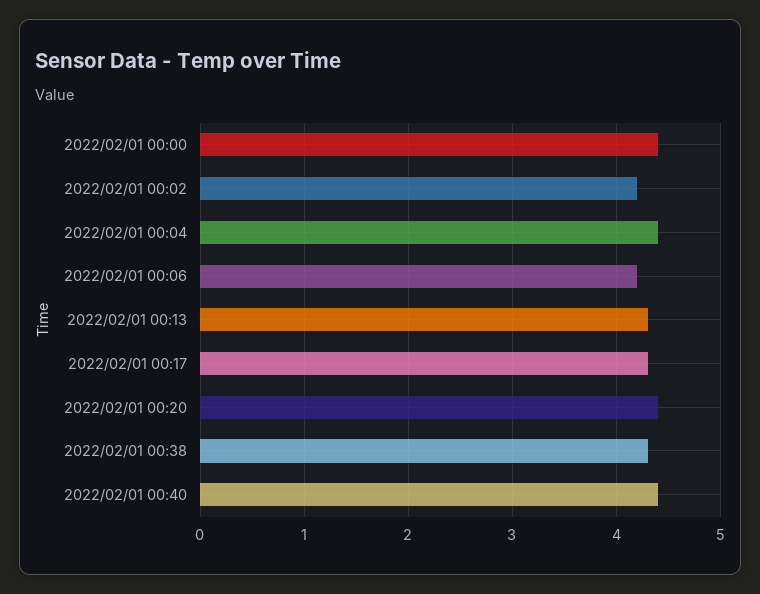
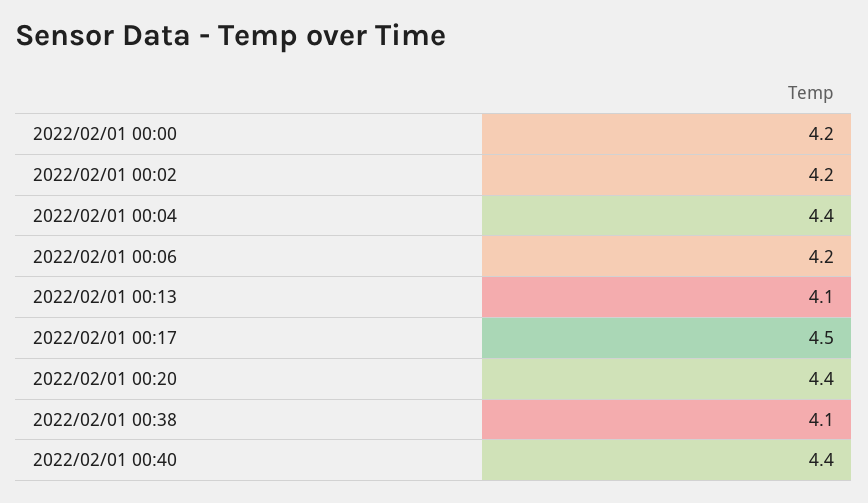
  {
-   "2022/02/01 00:00": 4.4,
+   "2022/02/01 00:00": 4.2,
    "2022/02/01 00:02": 4.2,
    "2022/02/01 00:04": 4.4,
    "2022/02/01 00:06": 4.2,
-   "2022/02/01 00:13": 4.3,
+   "2022/02/01 00:13": 4.1,
-   "2022/02/01 00:17": 4.3,
+   "2022/02/01 00:17": 4.5,
    "2022/02/01 00:20": 4.4,
-   "2022/02/01 00:38": 4.3,
+   "2022/02/01 00:38": 4.1,
    "2022/02/01 00:40": 4.4
  }

